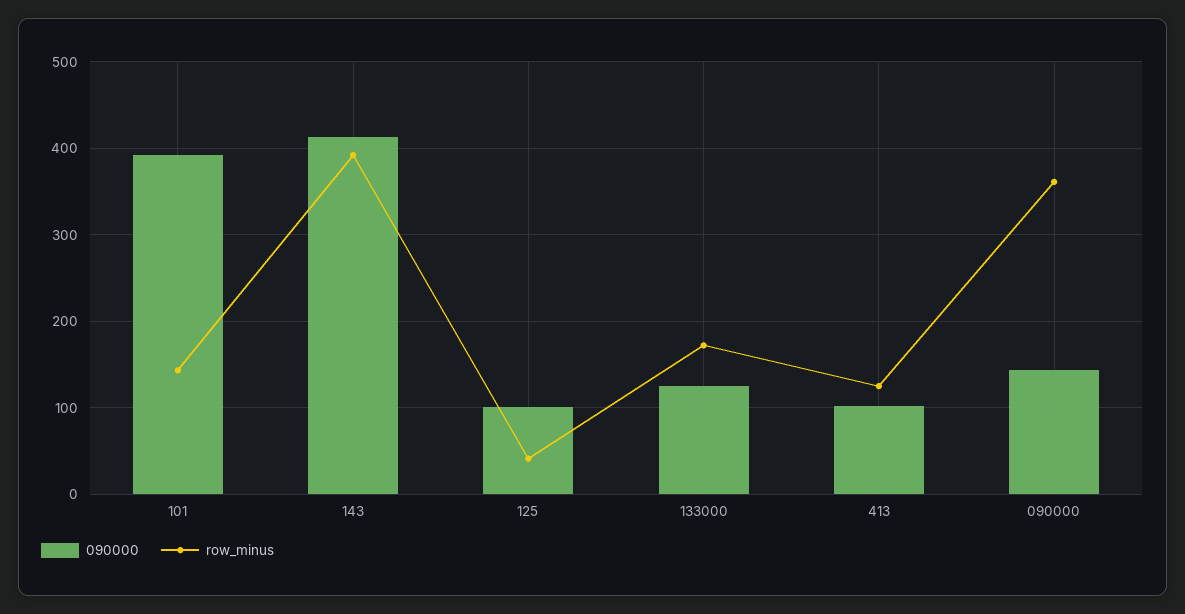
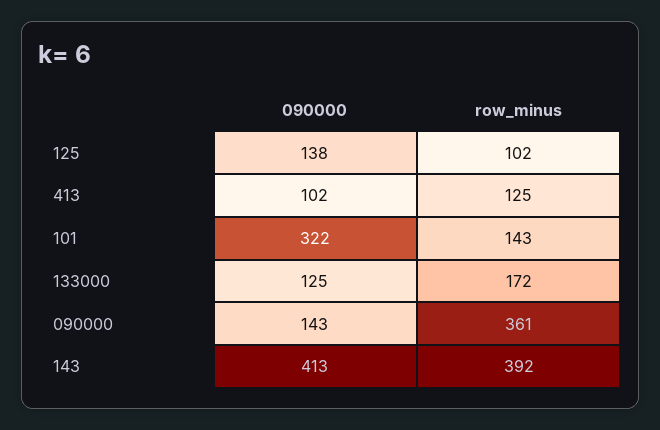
  {
    "090000": {
-     "101": 390,
+     "101": 322,
      "143": 413,
-     "125": 100,
+     "125": 138,
      "133000": 125,
      "413": 102,
      "090000": 143
    },
    "row_minus": {
      "101": 143,
      "143": 392,
-     "125": 40,
+     "125": 102,
      "133000": 172,
      "413": 125,
      "090000": 361
    }
  }

